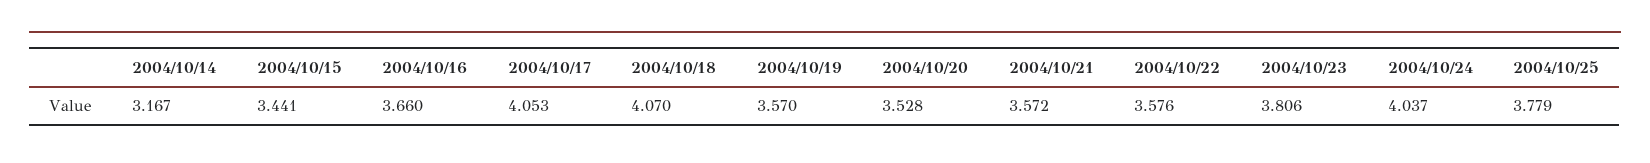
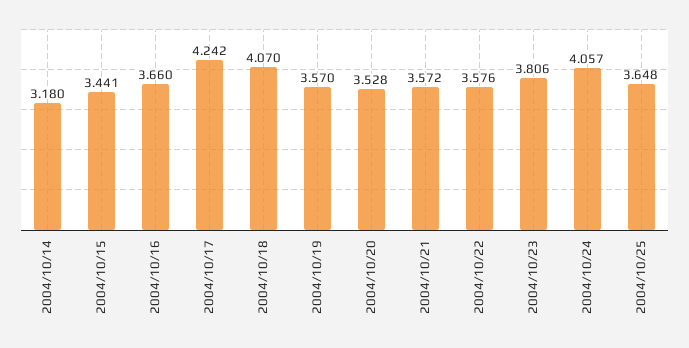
  {
-   "2004/10/14": 3.167,
+   "2004/10/14": 3.18,
    "2004/10/15": 3.441,
    "2004/10/16": 3.66,
-   "2004/10/17": 4.053,
+   "2004/10/17": 4.242,
    "2004/10/18": 4.07,
    "2004/10/19": 3.57,
    "2004/10/20": 3.528,
    "2004/10/21": 3.572,
    "2004/10/22": 3.576,
    "2004/10/23": 3.806,
-   "2004/10/24": 4.037,
+   "2004/10/24": 4.057,
-   "2004/10/25": 3.779
+   "2004/10/25": 3.648
  }

